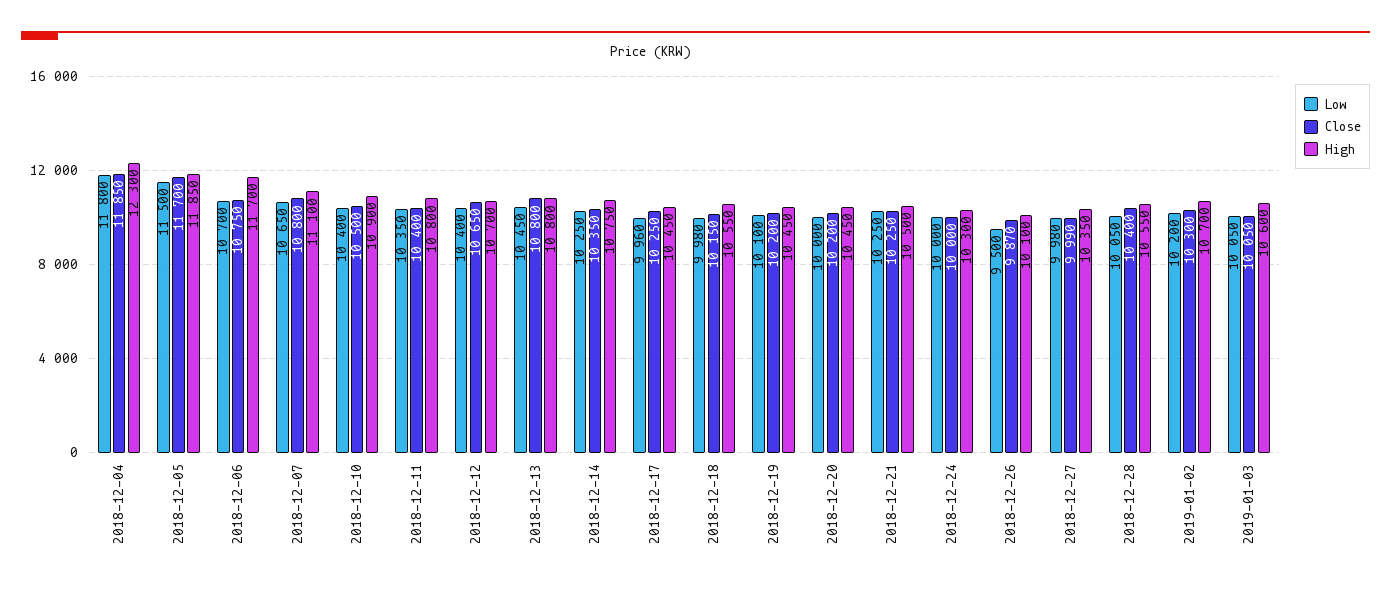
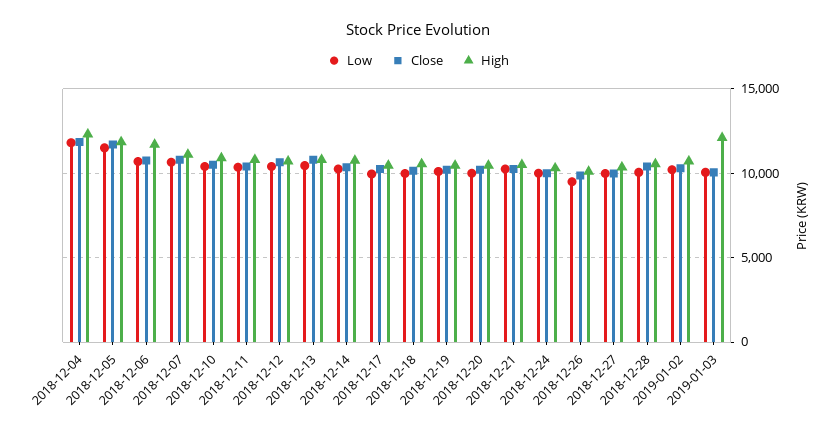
  {
    "Low": {
      "2018-12-04": 11800,
      "2018-12-05": 11500,
      "2018-12-06": 10700,
      "2018-12-07": 10650,
      "2018-12-10": 10400,
      "2018-12-11": 10350,
      "2018-12-12": 10400,
      "2018-12-13": 10450,
      "2018-12-14": 10250,
      "2018-12-17": 9960,
      "2018-12-18": 9980,
      "2018-12-19": 10100,
      "2018-12-20": 10000,
      "2018-12-21": 10250,
      "2018-12-24": 10000,
      "2018-12-26": 9500,
      "2018-12-27": 9980,
      "2018-12-28": 10050,
      "2019-01-02": 10200,
      "2019-01-03": 10050
    },
    "Close": {
      "2018-12-04": 11850,
      "2018-12-05": 11700,
      "2018-12-06": 10750,
      "2018-12-07": 10800,
      "2018-12-10": 10500,
      "2018-12-11": 10400,
      "2018-12-12": 10650,
      "2018-12-13": 10800,
      "2018-12-14": 10350,
      "2018-12-17": 10250,
      "2018-12-18": 10150,
      "2018-12-19": 10200,
      "2018-12-20": 10200,
      "2018-12-21": 10250,
      "2018-12-24": 10000,
      "2018-12-26": 9870,
      "2018-12-27": 9990,
      "2018-12-28": 10400,
      "2019-01-02": 10300,
      "2019-01-03": 10050
    },
    "High": {
      "2018-12-04": 12300,
      "2018-12-05": 11850,
      "2018-12-06": 11700,
      "2018-12-07": 11100,
      "2018-12-10": 10900,
      "2018-12-11": 10800,
      "2018-12-12": 10700,
      "2018-12-13": 10800,
      "2018-12-14": 10750,
      "2018-12-17": 10450,
      "2018-12-18": 10550,
      "2018-12-19": 10450,
      "2018-12-20": 10450,
      "2018-12-21": 10500,
      "2018-12-24": 10300,
      "2018-12-26": 10100,
      "2018-12-27": 10350,
      "2018-12-28": 10550,
      "2019-01-02": 10700,
-     "2019-01-03": 10600
+     "2019-01-03": 12000
    }
  }

